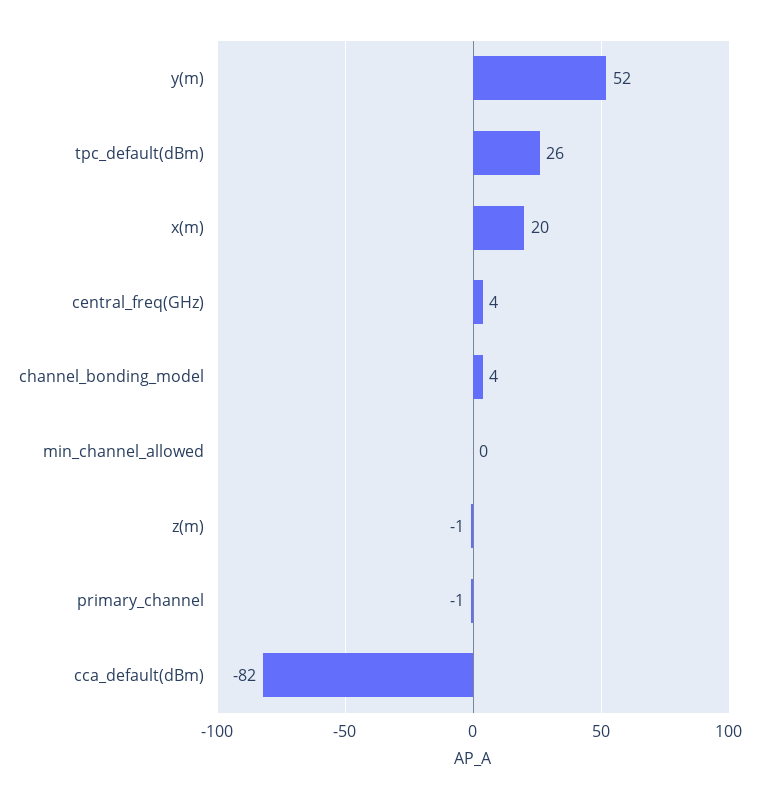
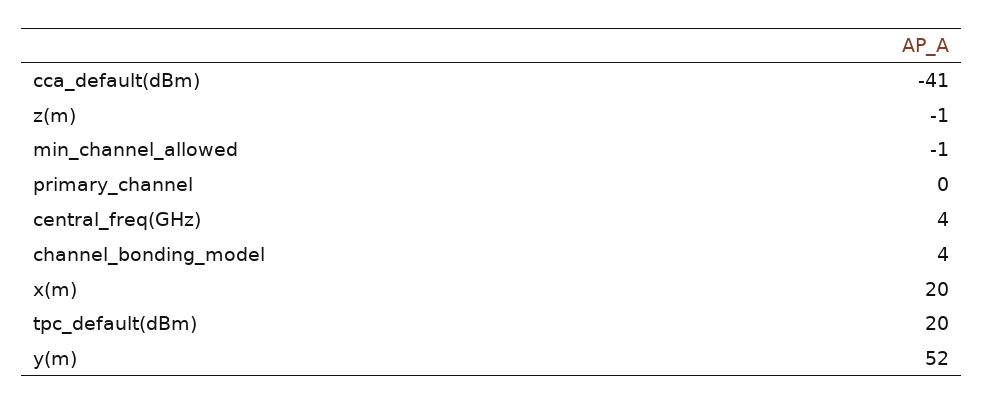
  {
    "y(m)": 52,
-   "tpc_default(dBm)": 26,
+   "tpc_default(dBm)": 20,
    "x(m)": 20,
    "central_freq(GHz)": 4,
    "channel_bonding_model": 4,
-   "min_channel_allowed": 0,
+   "min_channel_allowed": -1,
    "z(m)": -1,
-   "primary_channel": -1,
+   "primary_channel": 0,
-   "cca_default(dBm)": -82
+   "cca_default(dBm)": -41
  }

